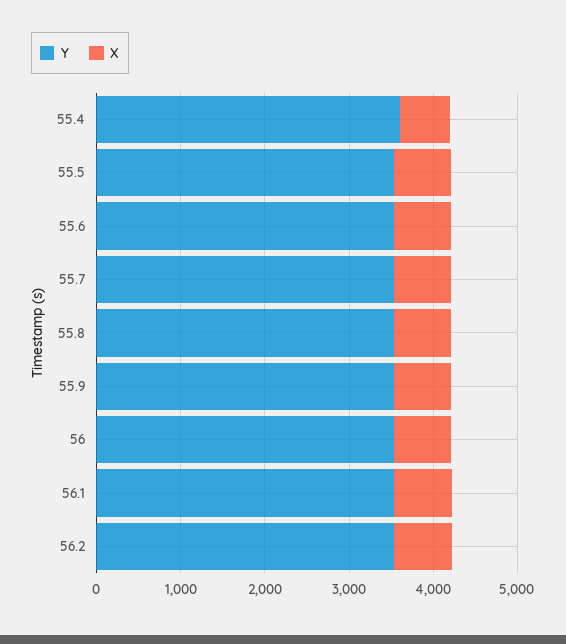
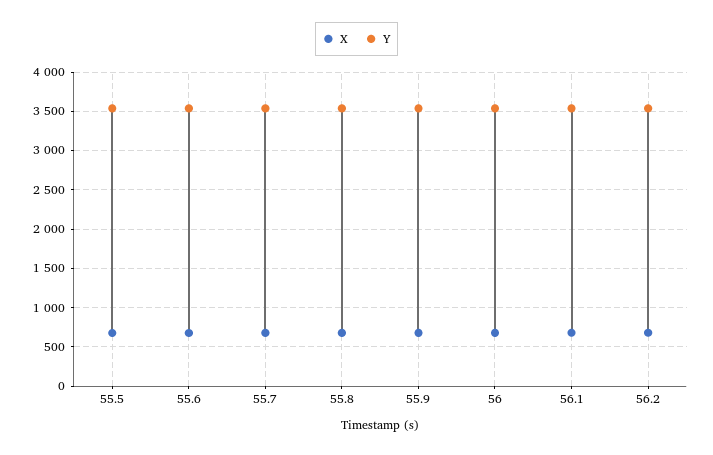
  {
    "Y": {
-     "55.4": 3600,
      "55.5": 3500,
      "55.6": 3500,
      "55.7": 3500,
      "55.8": 3500,
      "55.9": 3500,
      "56": 3500,
      "56.1": 3500,
      "56.2": 3500
    },
    "X": {
-     "55.4": 600,
      "55.5": 700,
      "55.6": 700,
      "55.7": 700,
      "55.8": 700,
      "55.9": 700,
      "56": 700,
      "56.1": 700,
      "56.2": 700
    }
  }

